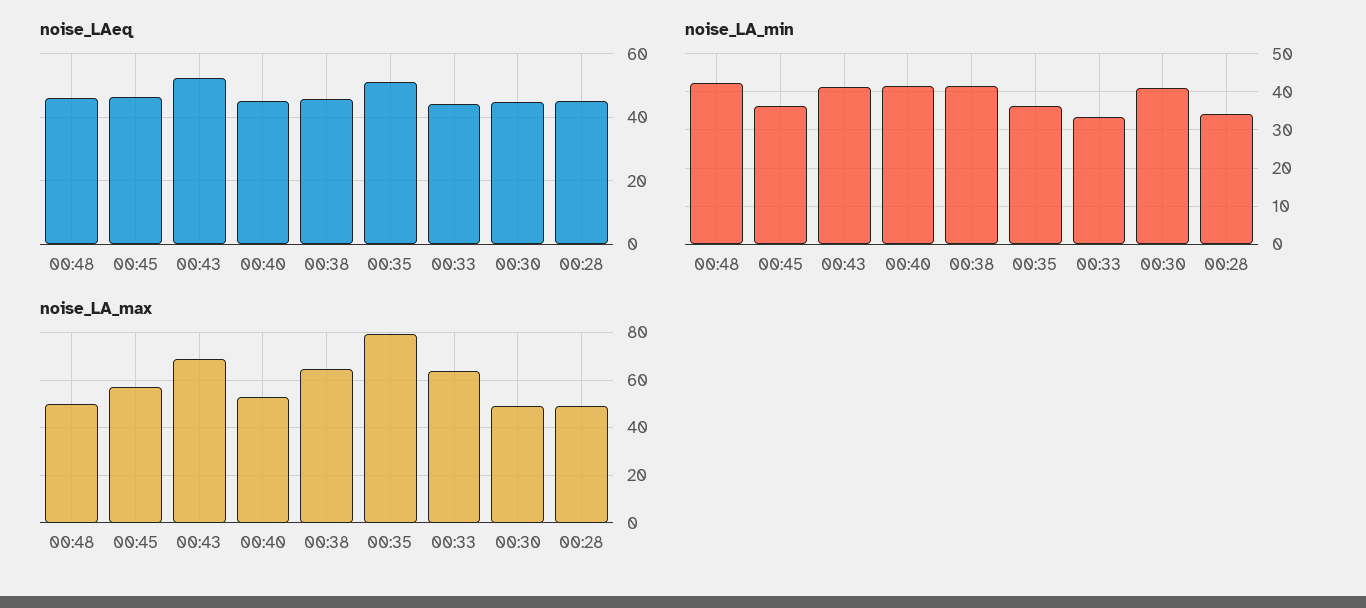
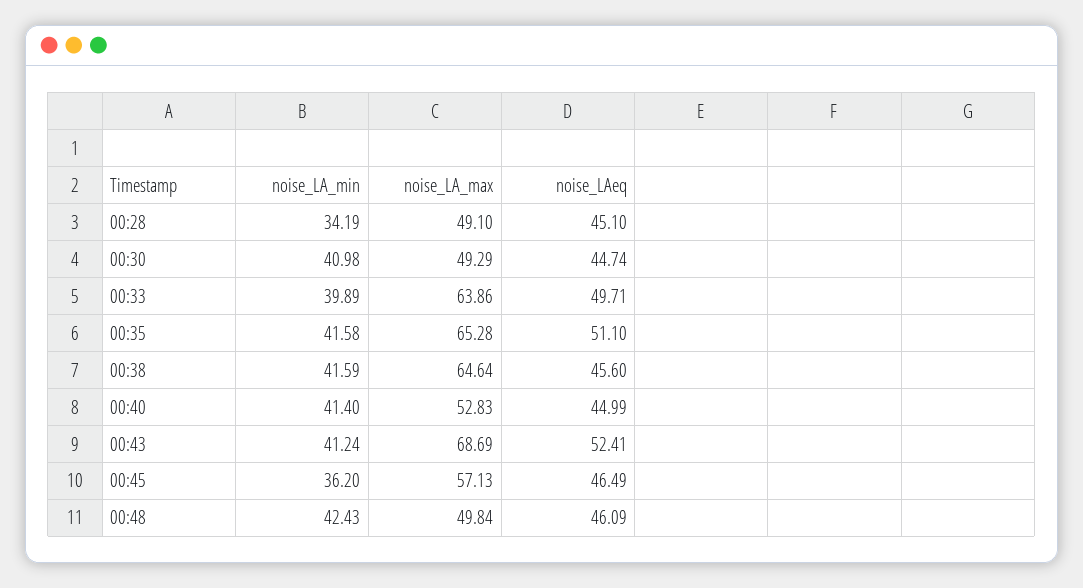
  {
    "noise_LAeq": {
      "00:48": 46.09,
      "00:45": 46.49,
      "00:43": 52.41,
      "00:40": 44.99,
      "00:38": 45.6,
      "00:35": 51.1,
-     "00:33": 44,
+     "00:33": 49.71,
      "00:30": 44.74,
      "00:28": 45.1
    },
    "noise_LA_min": {
      "00:48": 42.43,
      "00:45": 36.2,
      "00:43": 41.24,
      "00:40": 41.4,
      "00:38": 41.59,
-     "00:35": 36,
+     "00:35": 41.58,
-     "00:33": 34,
+     "00:33": 39.89,
      "00:30": 40.98,
      "00:28": 34.19
    },
    "noise_LA_max": {
      "00:48": 49.84,
      "00:45": 57.13,
      "00:43": 68.69,
      "00:40": 52.83,
      "00:38": 64.64,
-     "00:35": 80,
+     "00:35": 65.28,
      "00:33": 63.86,
      "00:30": 49.29,
      "00:28": 49.1
    }
  }

